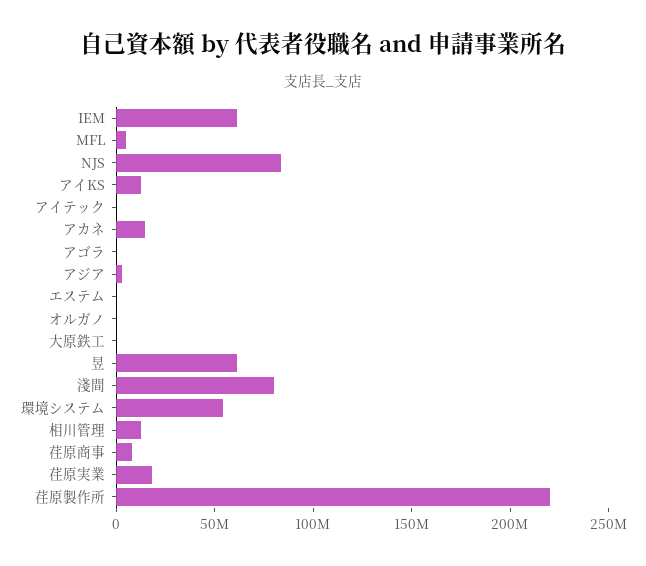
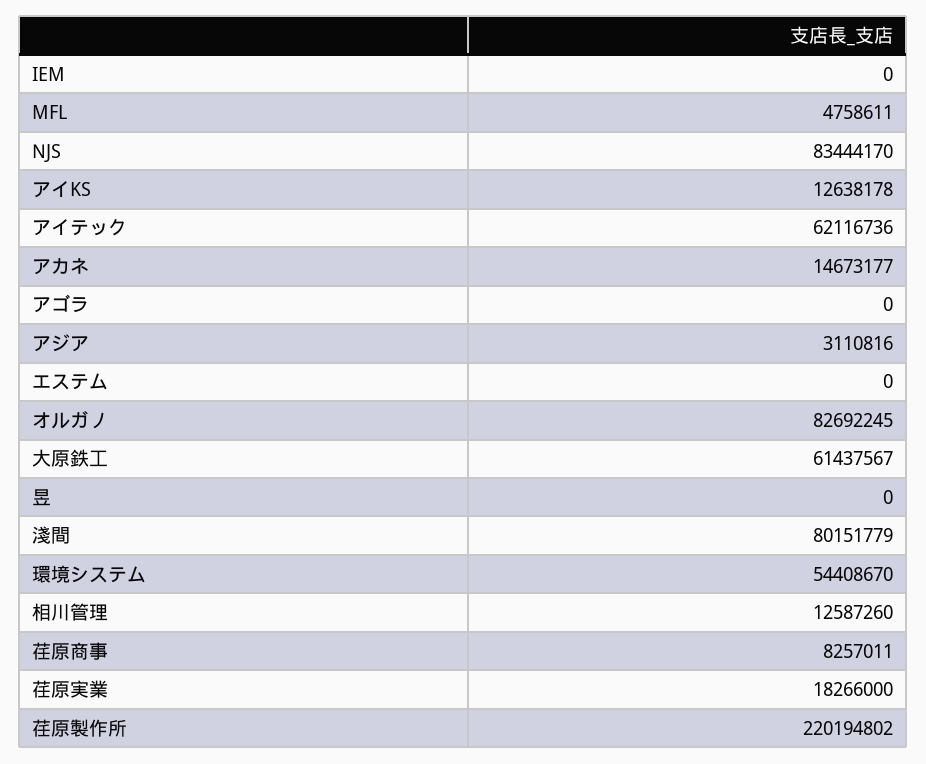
  {
-   "IEM": 60000000,
+   "IEM": 0,
    "MFL": 4758611,
    "NJS": 83444170,
    "アイKS": 12638178,
-   "アイテック": 0,
+   "アイテック": 62116736,
    "アカネ": 14673177,
    "アゴラ": 0,
    "アジア": 3110816,
    "エステム": 0,
-   "オルガノ": 0,
+   "オルガノ": 82692245,
-   "大原鉄工": 0,
+   "大原鉄工": 61437567,
-   "昱": 60000000,
+   "昱": 0,
    "淺間": 80151779,
    "環境システム": 54408670,
    "相川管理": 12587260,
    "荏原商事": 8257011,
    "荏原実業": 18266000,
    "荏原製作所": 220194802
  }

